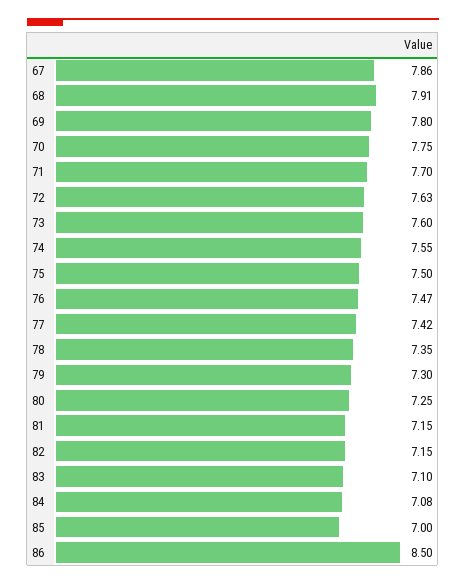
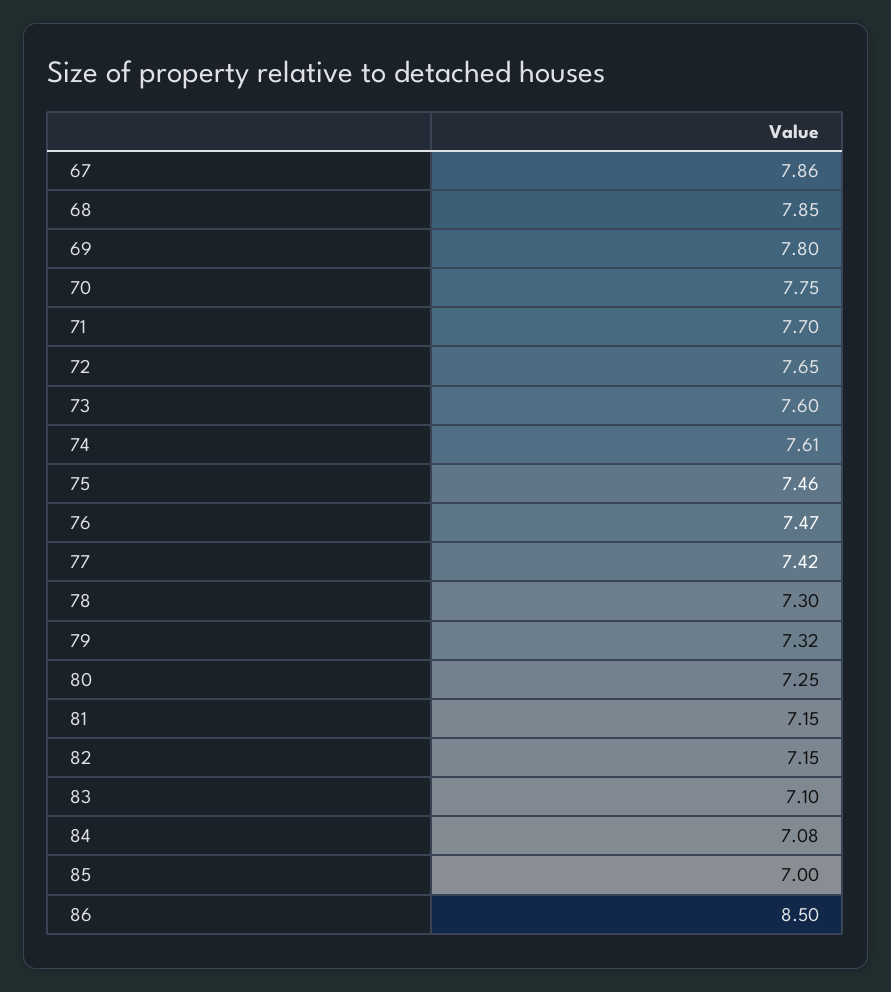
  {
    "67": 7.86,
-   "68": 7.91,
+   "68": 7.85,
    "69": 7.8,
    "70": 7.75,
    "71": 7.7,
-   "72": 7.63,
+   "72": 7.65,
    "73": 7.6,
-   "74": 7.55,
+   "74": 7.61,
-   "75": 7.5,
+   "75": 7.46,
    "76": 7.47,
    "77": 7.42,
-   "78": 7.35,
+   "78": 7.3,
-   "79": 7.3,
+   "79": 7.32,
    "80": 7.25,
    "81": 7.15,
    "82": 7.15,
    "83": 7.1,
    "84": 7.08,
    "85": 7,
    "86": 8.5
  }

